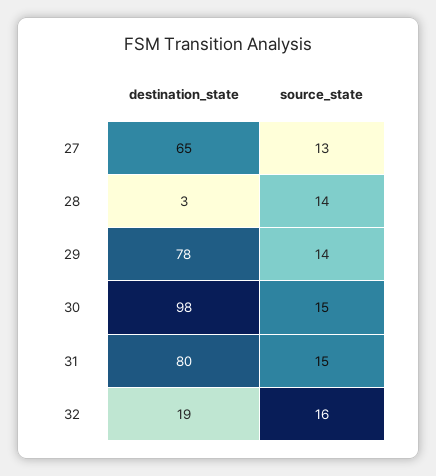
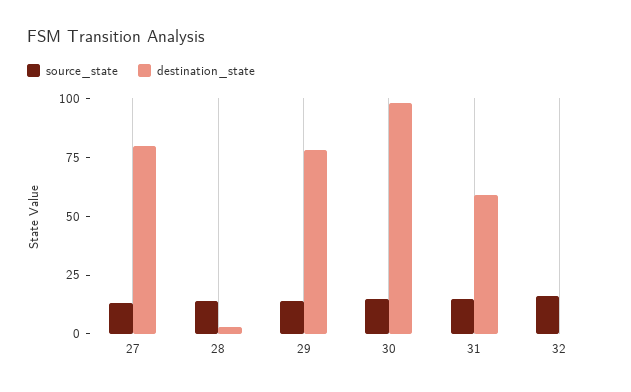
  {
    "destination_state": {
-     "27": 65,
+     "27": 80,
      "28": 3,
      "29": 78,
      "30": 98,
-     "31": 80,
+     "31": 60,
-     "32": 19
+     "32": 0
    },
    "source_state": {
      "27": 13,
      "28": 14,
      "29": 14,
      "30": 15,
      "31": 15,
      "32": 16
    }
  }

